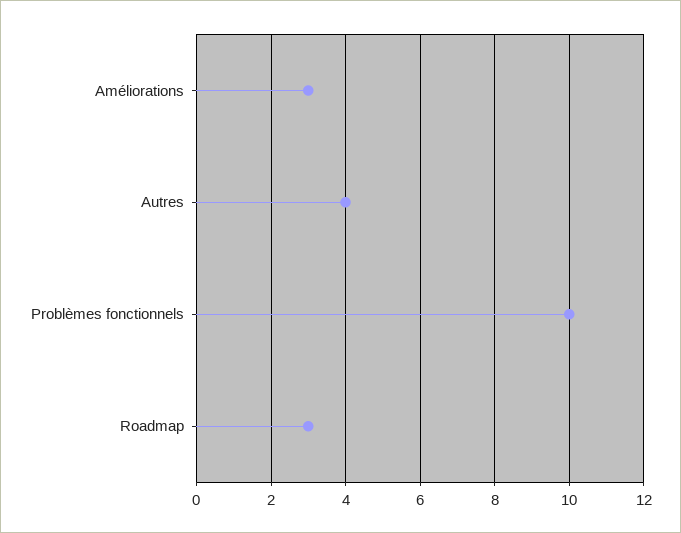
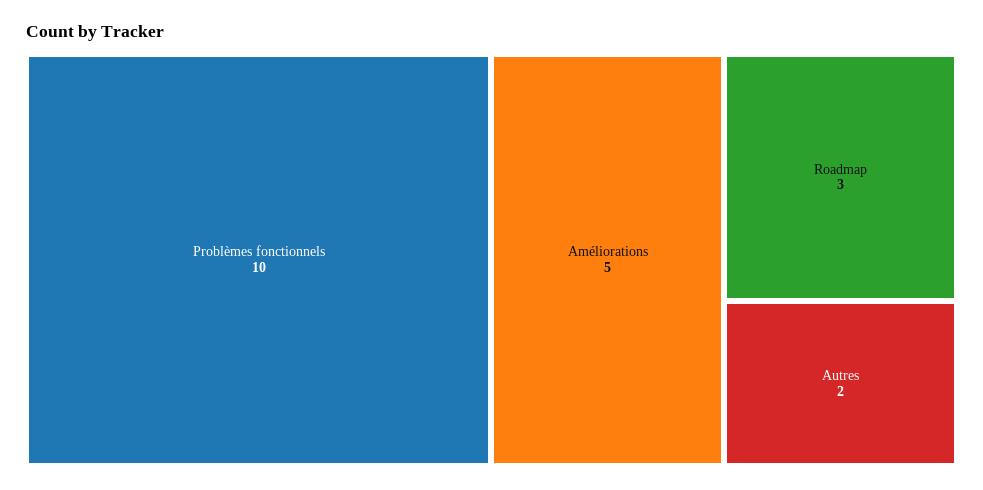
  {
-   "Améliorations": 3,
+   "Améliorations": 5,
-   "Autres": 4,
+   "Autres": 2,
    "Problèmes fonctionnels": 10,
    "Roadmap": 3
  }

